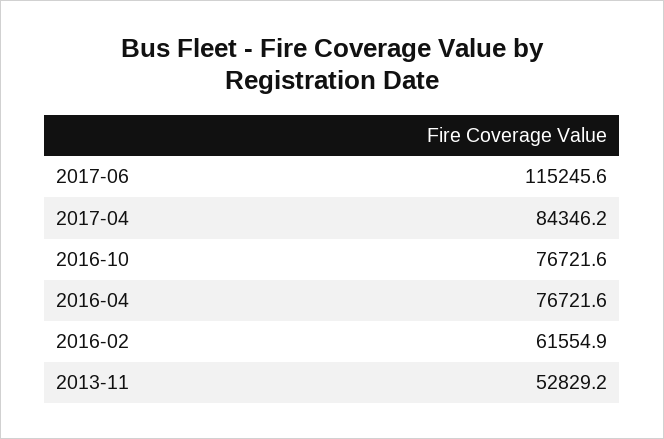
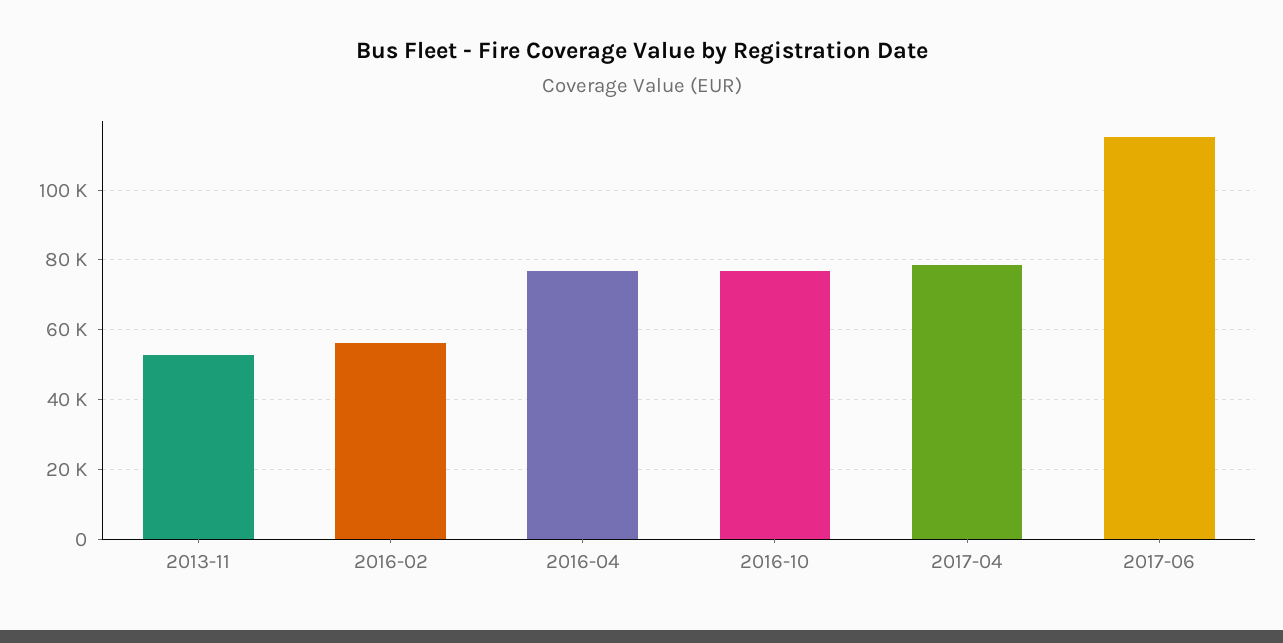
  {
    "2017-06": 115245.6,
-   "2017-04": 84346.2,
+   "2017-04": 78000,
    "2016-10": 76721.6,
    "2016-04": 76721.6,
-   "2016-02": 61554.9,
+   "2016-02": 56000,
    "2013-11": 52829.2
  }

